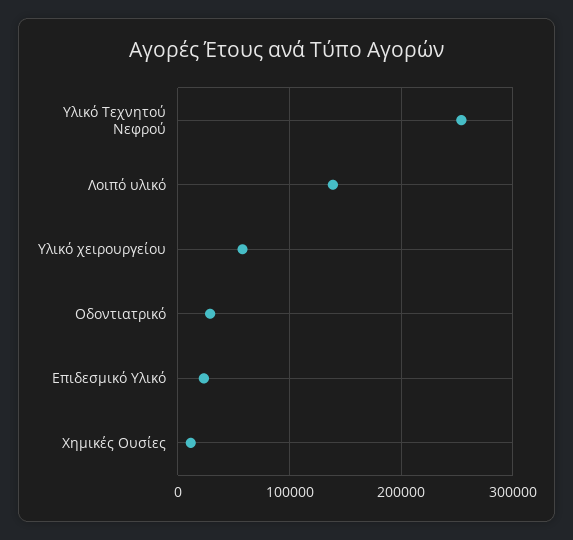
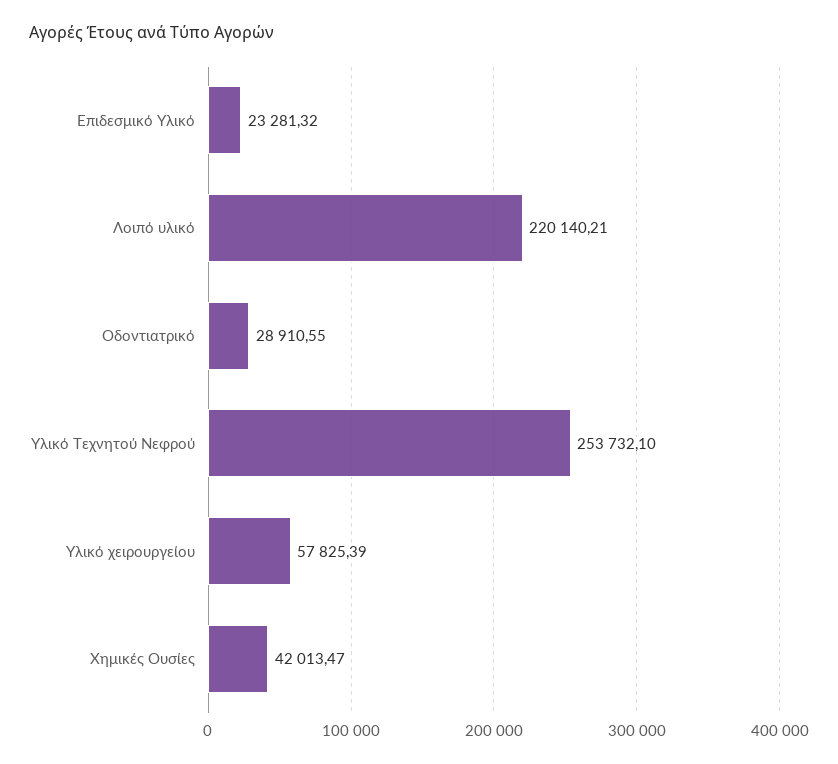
  {
    "Υλικό Τεχνητού Νεφρού": 253732.1,
-   "Λοιπό υλικό": 140000,
+   "Λοιπό υλικό": 220140.21,
    "Υλικό χειρουργείου": 57825.39,
    "Οδοντιατρικό": 28910.55,
    "Επιδεσμικό Υλικό": 23281.32,
-   "Χημικές Ουσίες": 10000
+   "Χημικές Ουσίες": 42013.47
  }

